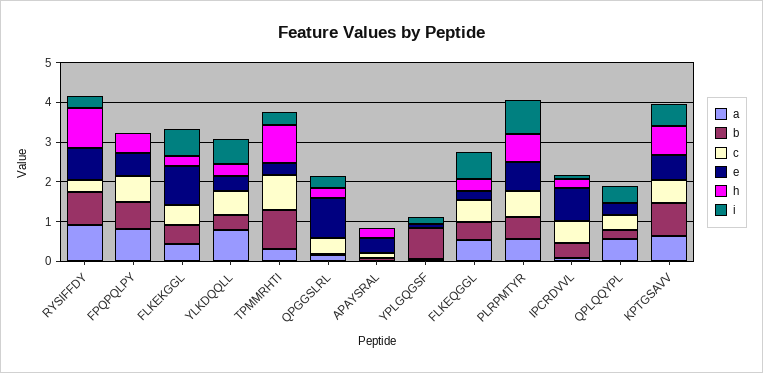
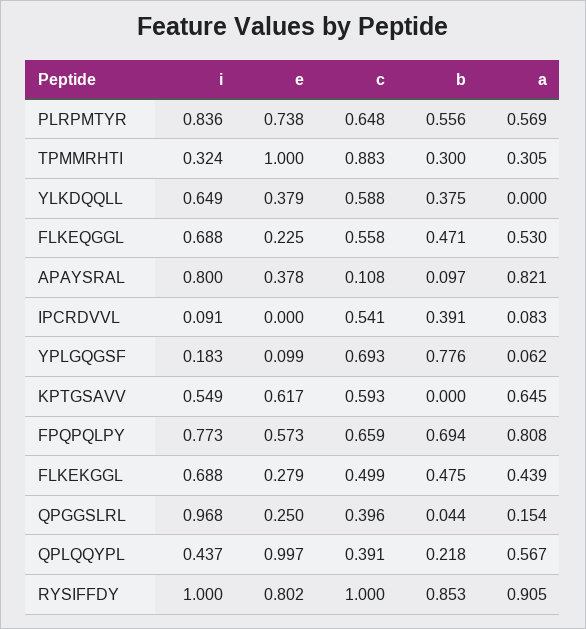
  {
    "a": {
      "RYSIFFDY": 0.905,
      "FPQPQLPY": 0.808,
      "FLKEKGGL": 0.439,
-     "YLKDQQLL": 0.75,
+     "YLKDQQLL": 0,
      "TPMMRHTI": 0.305,
      "QPGGSLRL": 0.154,
-     "APAYSRAL": 0,
+     "APAYSRAL": 0.821,
      "YPLGQGSF": 0.062,
      "FLKEQGGL": 0.53,
      "PLRPMTYR": 0.569,
      "IPCRDVVL": 0.083,
      "QPLQQYPL": 0.567,
      "KPTGSAVV": 0.645
    },
    "b": {
      "RYSIFFDY": 0.853,
      "FPQPQLPY": 0.694,
      "FLKEKGGL": 0.475,
      "YLKDQQLL": 0.375,
-     "TPMMRHTI": 1,
+     "TPMMRHTI": 0.3,
      "QPGGSLRL": 0.044,
      "APAYSRAL": 0.097,
      "YPLGQGSF": 0.776,
      "FLKEQGGL": 0.471,
      "PLRPMTYR": 0.556,
      "IPCRDVVL": 0.391,
      "QPLQQYPL": 0.218,
-     "KPTGSAVV": 0.75
+     "KPTGSAVV": 0
    },
    "c": {
-     "RYSIFFDY": 0.25,
+     "RYSIFFDY": 1,
      "FPQPQLPY": 0.659,
      "FLKEKGGL": 0.499,
      "YLKDQQLL": 0.588,
      "TPMMRHTI": 0.883,
      "QPGGSLRL": 0.396,
      "APAYSRAL": 0.108,
-     "YPLGQGSF": 0,
+     "YPLGQGSF": 0.693,
      "FLKEQGGL": 0.558,
      "PLRPMTYR": 0.648,
      "IPCRDVVL": 0.541,
      "QPLQQYPL": 0.391,
      "KPTGSAVV": 0.593
    },
    "e": {
      "RYSIFFDY": 0.802,
      "FPQPQLPY": 0.573,
-     "FLKEKGGL": 1,
+     "FLKEKGGL": 0.279,
      "YLKDQQLL": 0.379,
-     "TPMMRHTI": 0.25,
+     "TPMMRHTI": 1,
-     "QPGGSLRL": 1,
+     "QPGGSLRL": 0.25,
      "APAYSRAL": 0.378,
      "YPLGQGSF": 0.099,
      "FLKEQGGL": 0.225,
      "PLRPMTYR": 0.738,
-     "IPCRDVVL": 0.75,
+     "IPCRDVVL": 0,
-     "QPLQQYPL": 0.25,
+     "QPLQQYPL": 0.997,
      "KPTGSAVV": 0.617
    },
-   "h": {
-     "RYSIFFDY": 1,
-     "FPQPQLPY": 0.5,
-     "FLKEKGGL": 0.25,
-     "YLKDQQLL": 0.25,
-     "TPMMRHTI": 1,
-     "QPGGSLRL": 0.25,
-     "APAYSRAL": 0.25,
-     "YPLGQGSF": 0,
-     "FLKEQGGL": 0.25,
-     "PLRPMTYR": 0.75,
-     "IPCRDVVL": 0.25,
-     "QPLQQYPL": 0,
-     "KPTGSAVV": 0.75
-   },
    "i": {
-     "RYSIFFDY": 0.25,
+     "RYSIFFDY": 1,
-     "FPQPQLPY": 0,
+     "FPQPQLPY": 0.773,
      "FLKEKGGL": 0.688,
      "YLKDQQLL": 0.649,
      "TPMMRHTI": 0.324,
-     "QPGGSLRL": 0.25,
+     "QPGGSLRL": 0.968,
-     "APAYSRAL": 0,
+     "APAYSRAL": 0.8,
      "YPLGQGSF": 0.183,
      "FLKEQGGL": 0.688,
      "PLRPMTYR": 0.836,
      "IPCRDVVL": 0.091,
      "QPLQQYPL": 0.437,
      "KPTGSAVV": 0.549
    }
  }

